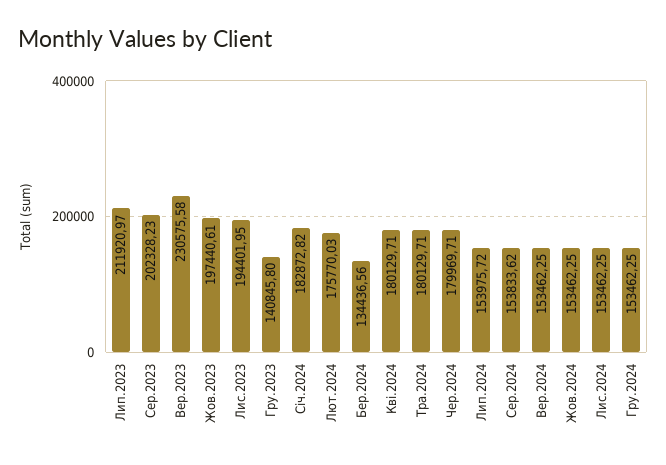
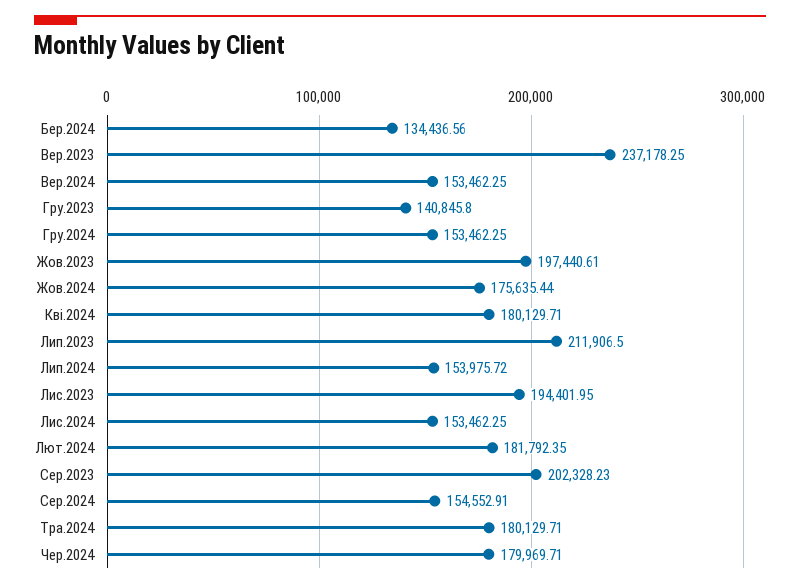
  {
-   "Лип.2023": 211920.97,
+   "Лип.2023": 211906.5,
    "Сер.2023": 202328.23,
-   "Вер.2023": 230575.58,
+   "Вер.2023": 237178.25,
    "Жов.2023": 197440.61,
    "Лис.2023": 194401.95,
    "Гру.2023": 140845.8,
-   "Січ.2024": 182872.82,
-   "Лют.2024": 175770.03,
+   "Лют.2024": 181792.35,
    "Бер.2024": 134436.56,
    "Кві.2024": 180129.71,
    "Тра.2024": 180129.71,
    "Чер.2024": 179969.71,
    "Лип.2024": 153975.72,
-   "Сер.2024": 153833.62,
+   "Сер.2024": 154552.91,
    "Вер.2024": 153462.25,
-   "Жов.2024": 153462.25,
+   "Жов.2024": 175635.44,
    "Лис.2024": 153462.25,
    "Гру.2024": 153462.25
  }

